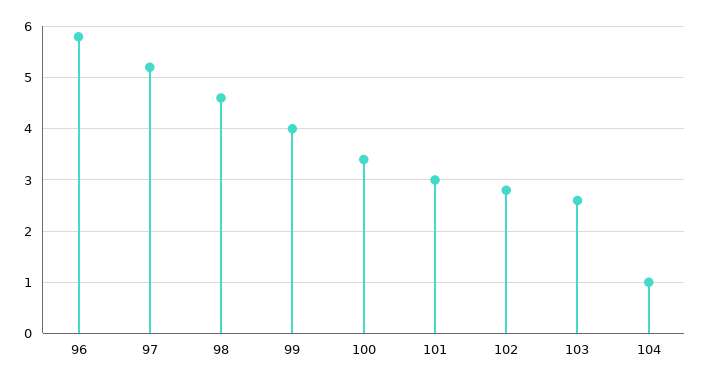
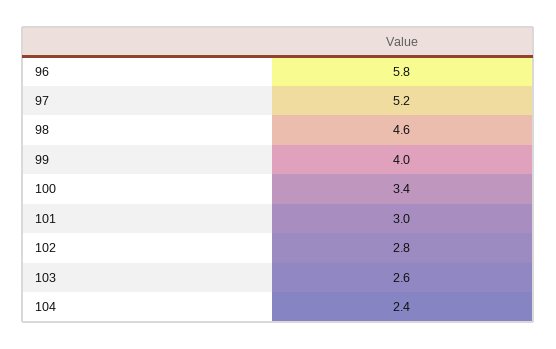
  {
    "96": 5.8,
    "97": 5.2,
    "98": 4.6,
    "99": 4,
    "100": 3.4,
    "101": 3,
    "102": 2.8,
    "103": 2.6,
-   "104": 1
+   "104": 2.4
  }

